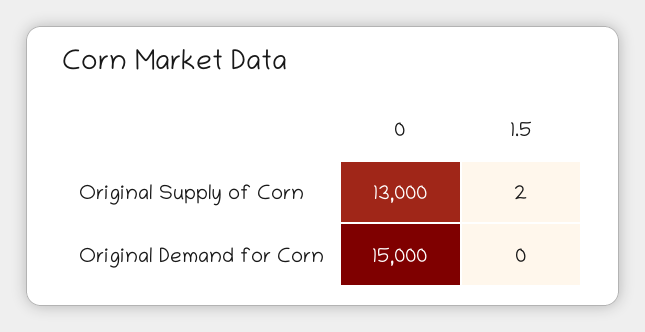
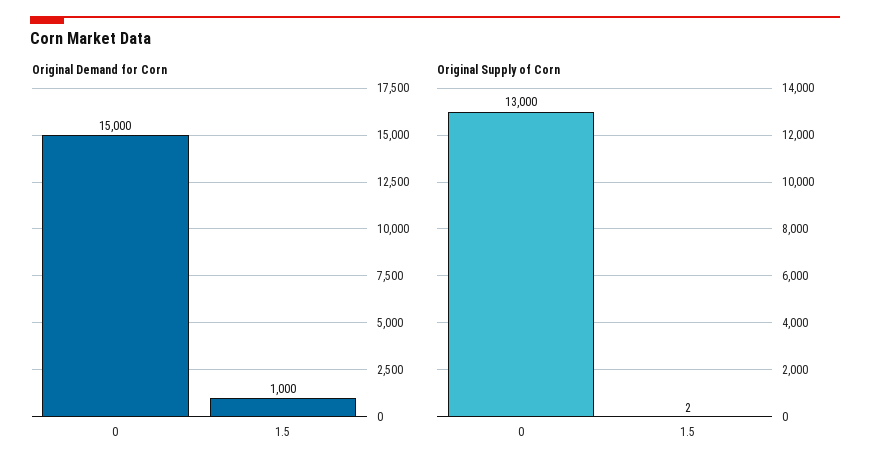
  {
    "Original Supply of Corn": {
      "0": 13000,
      "1.5": 2
    },
    "Original Demand for Corn": {
      "0": 15000,
-     "1.5": 0
+     "1.5": 1000
    }
  }

